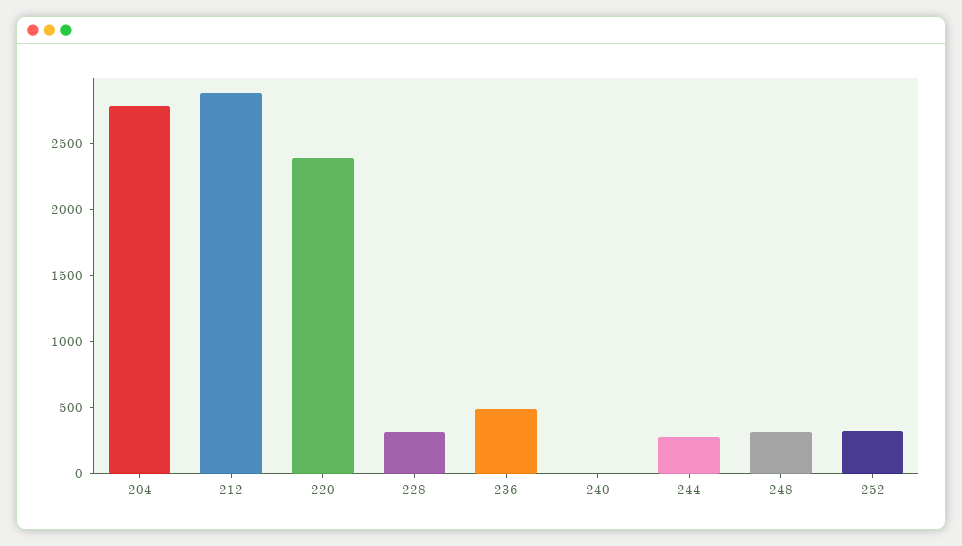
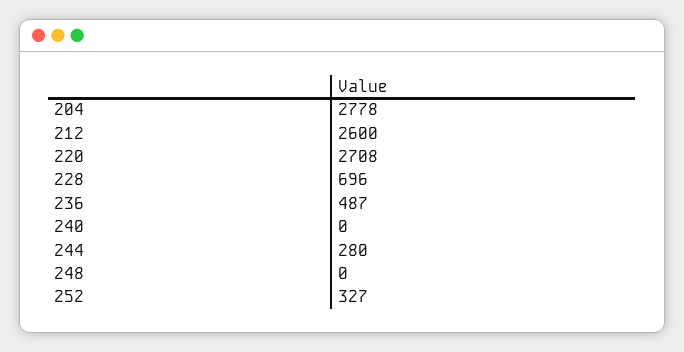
  {
    "204": 2778,
-   "212": 2900,
+   "212": 2600,
-   "220": 2400,
+   "220": 2708,
-   "228": 300,
+   "228": 696,
    "236": 487,
    "240": 0,
    "244": 280,
-   "248": 300,
+   "248": 0,
    "252": 327
  }

